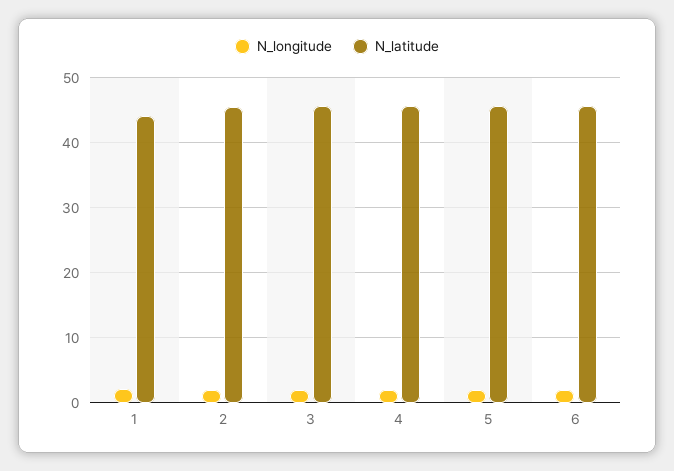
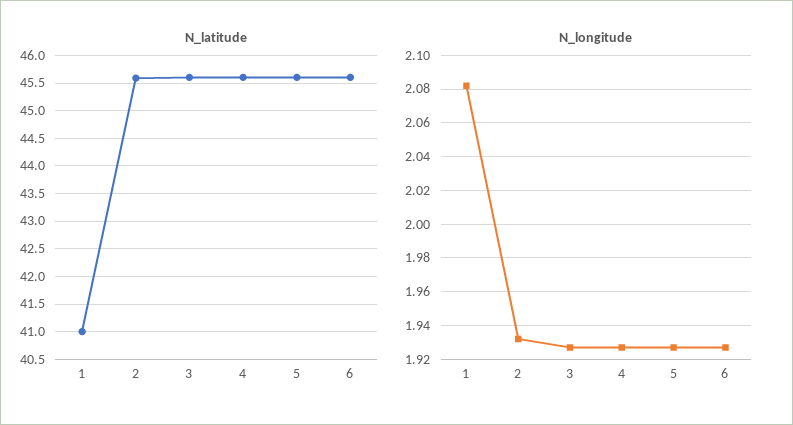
  {
    "N_longitude": {
      "1": 2.08,
      "2": 1.93,
      "3": 1.925,
      "4": 1.925,
      "5": 1.925,
      "6": 1.925
    },
    "N_latitude": {
-     "1": 44,
+     "1": 41,
      "2": 45.5,
      "3": 45.5,
      "4": 45.5,
      "5": 45.5,
      "6": 45.5
    }
  }

